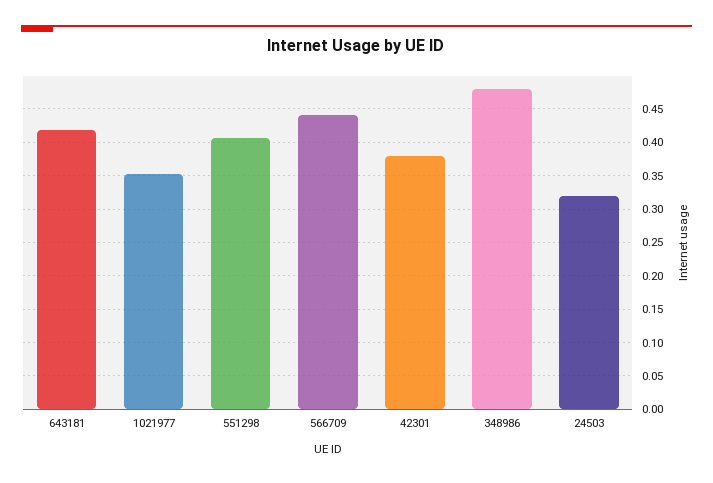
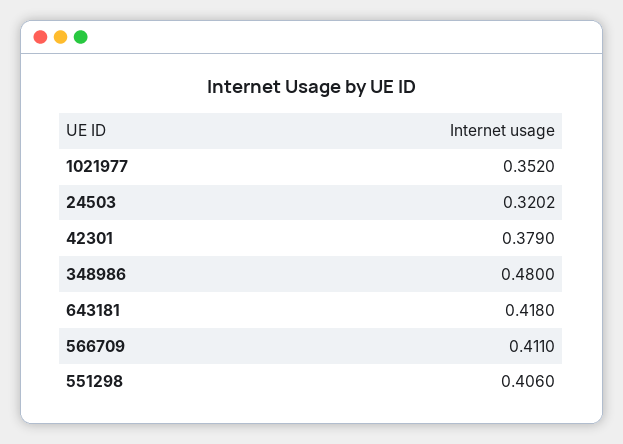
  {
    "643181": 0.418,
    "1021977": 0.352,
    "551298": 0.406,
-   "566709": 0.44,
+   "566709": 0.411,
    "42301": 0.379,
    "348986": 0.48,
    "24503": 0.3202
  }

